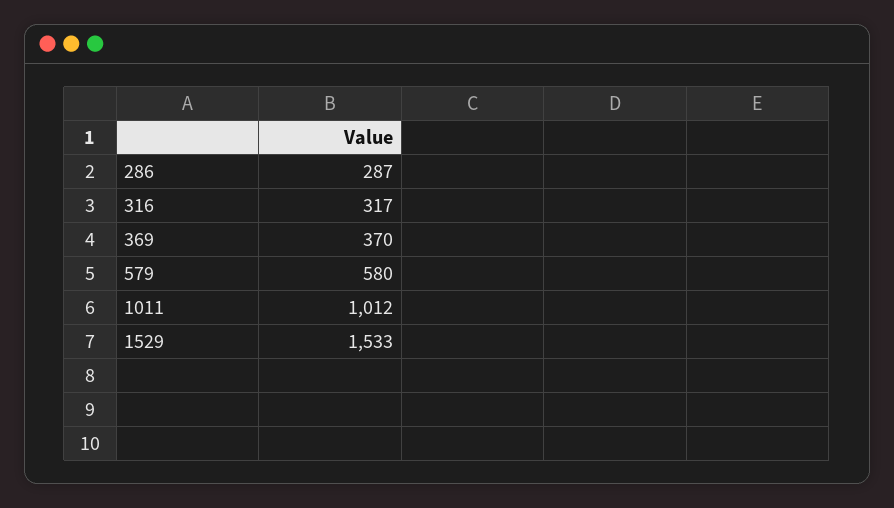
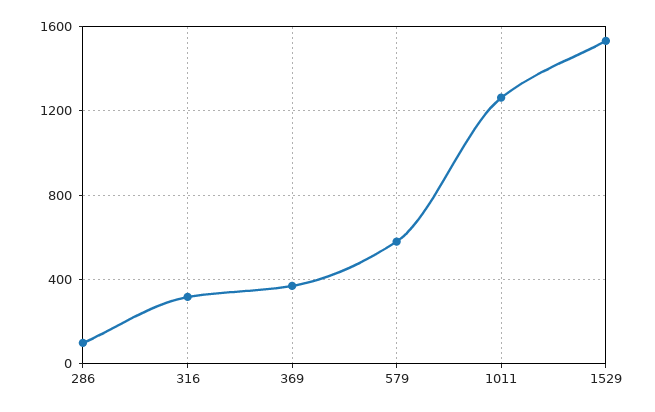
  {
-   "286": 287,
+   "286": 100,
    "316": 317,
    "369": 370,
    "579": 580,
-   "1011": 1012,
+   "1011": 1250,
    "1529": 1533
  }

